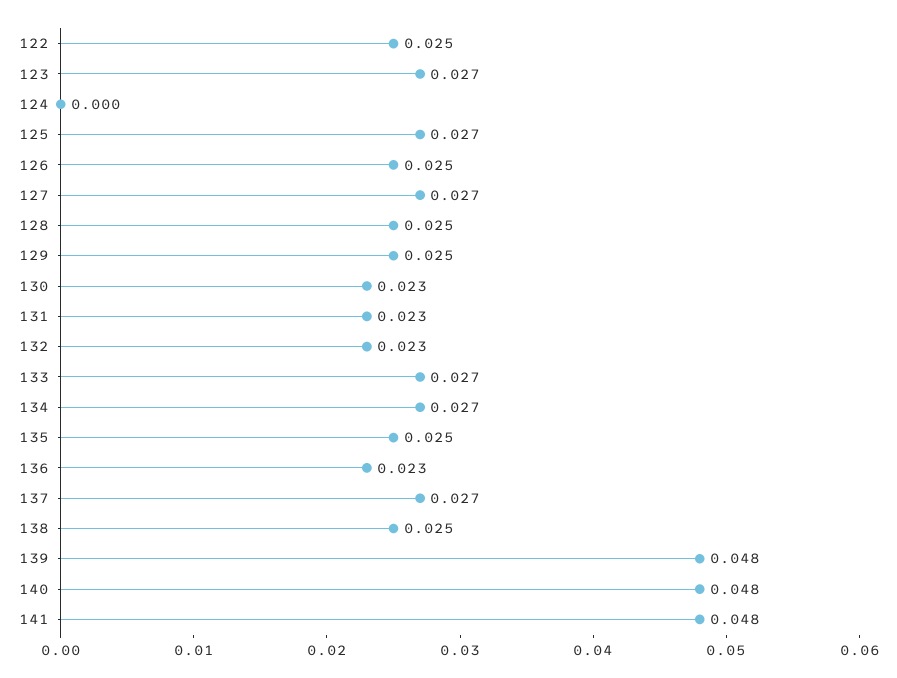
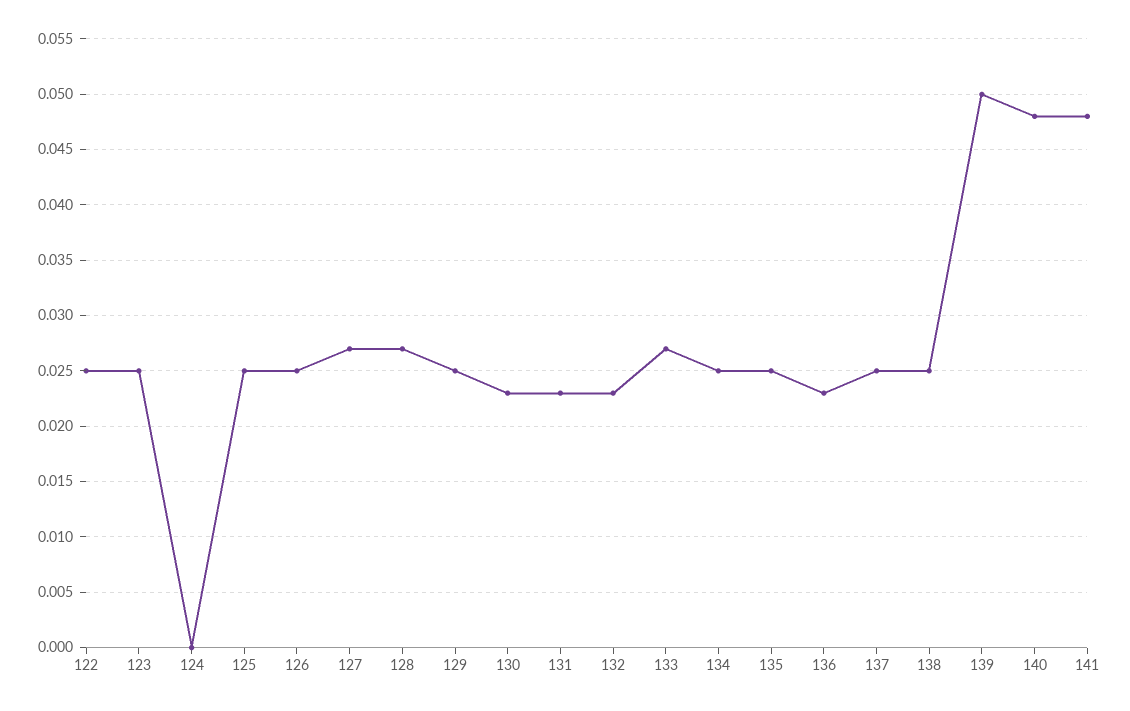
  {
    "122": 0.025,
-   "123": 0.027,
+   "123": 0.025,
    "124": 0,
-   "125": 0.027,
+   "125": 0.025,
    "126": 0.025,
    "127": 0.027,
-   "128": 0.025,
+   "128": 0.027,
    "129": 0.025,
    "130": 0.023,
    "131": 0.023,
    "132": 0.023,
    "133": 0.027,
-   "134": 0.027,
+   "134": 0.025,
    "135": 0.025,
    "136": 0.023,
-   "137": 0.027,
+   "137": 0.025,
    "138": 0.025,
-   "139": 0.048,
+   "139": 0.05,
    "140": 0.048,
    "141": 0.048
  }

